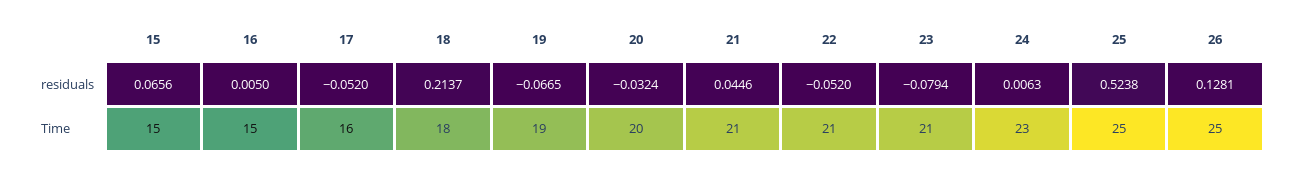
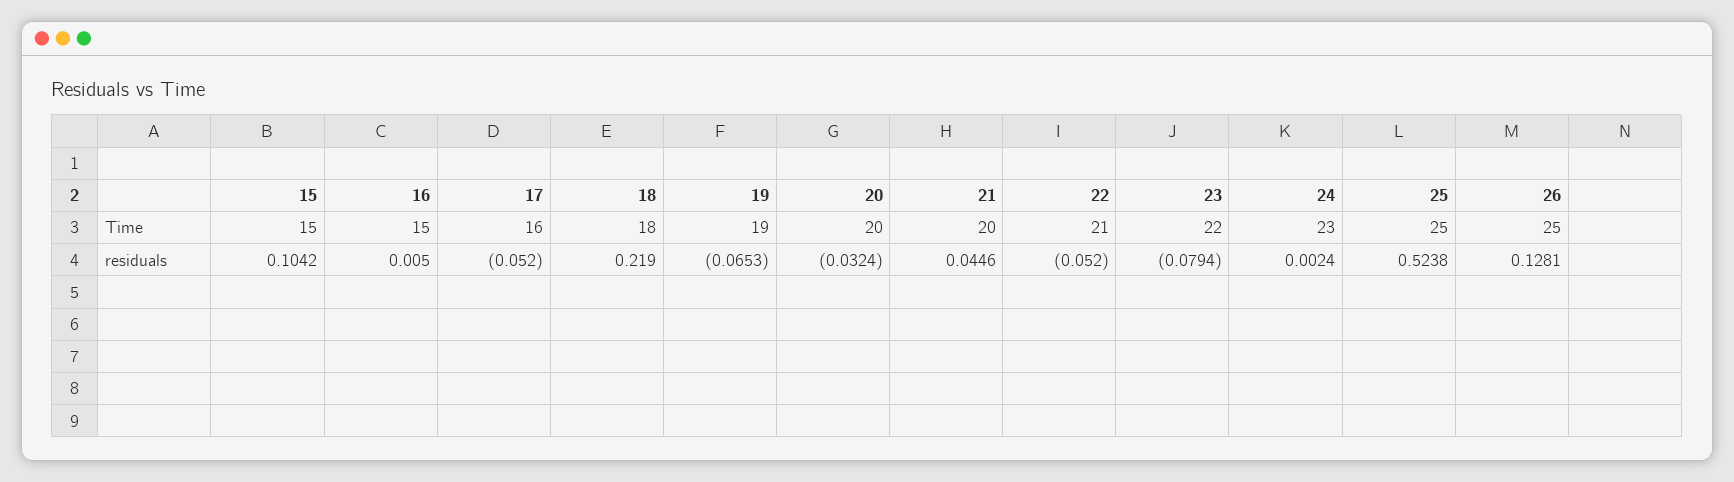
  {
    "15": {
-     "residuals": 0.0656,
+     "residuals": 0.1042,
      "Time": 15
    },
    "16": {
      "residuals": 0.005,
      "Time": 15
    },
    "17": {
      "residuals": -0.052,
      "Time": 16
    },
    "18": {
-     "residuals": 0.2137,
+     "residuals": 0.219,
      "Time": 18
    },
    "19": {
-     "residuals": -0.0665,
+     "residuals": -0.0653,
      "Time": 19
    },
    "20": {
      "residuals": -0.0324,
      "Time": 20
    },
    "21": {
      "residuals": 0.0446,
-     "Time": 21
+     "Time": 20
    },
    "22": {
      "residuals": -0.052,
      "Time": 21
    },
    "23": {
      "residuals": -0.0794,
-     "Time": 21
+     "Time": 22
    },
    "24": {
-     "residuals": 0.0063,
+     "residuals": 0.0024,
      "Time": 23
    },
    "25": {
      "residuals": 0.5238,
      "Time": 25
    },
    "26": {
      "residuals": 0.1281,
      "Time": 25
    }
  }

